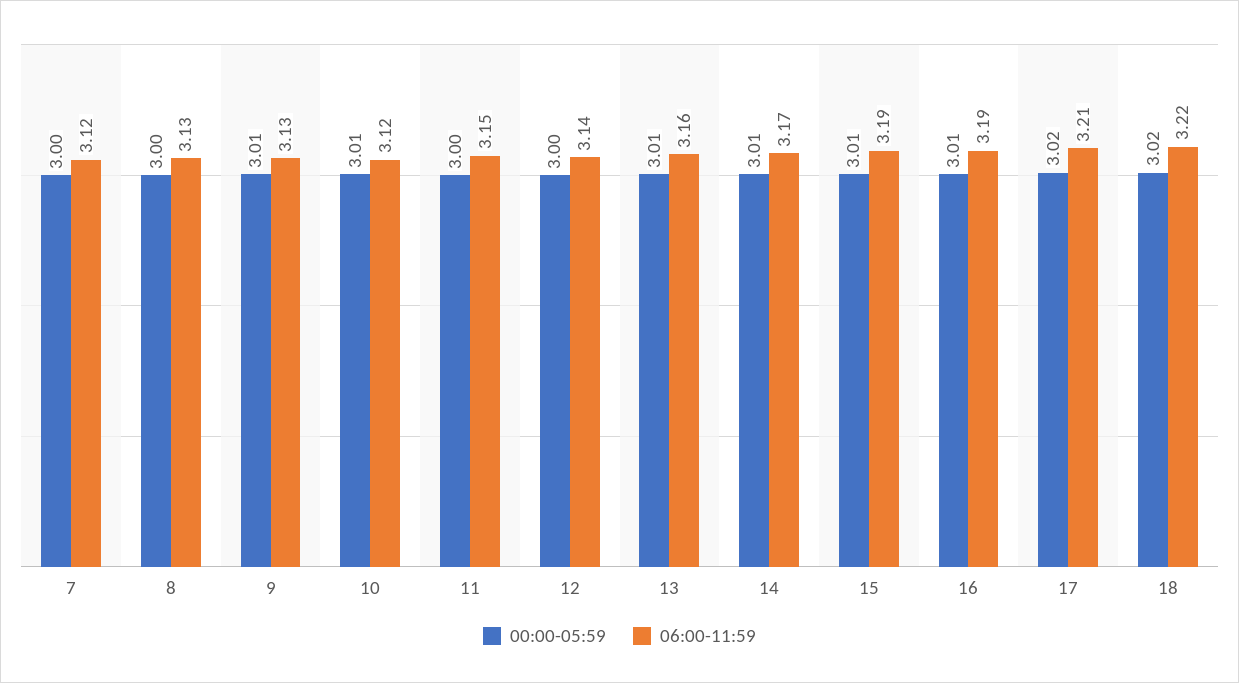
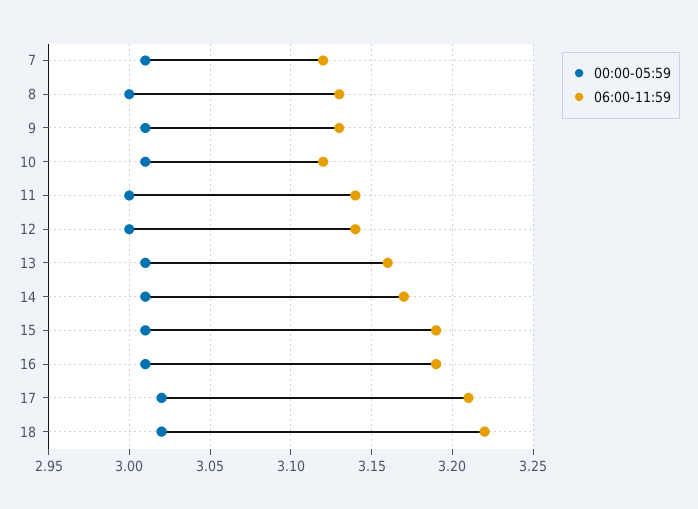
  {
    "00:00-05:59": {
-     "7": 3,
+     "7": 3.01,
      "8": 3,
      "9": 3.01,
      "10": 3.01,
      "11": 3,
      "12": 3,
      "13": 3.01,
      "14": 3.01,
      "15": 3.01,
      "16": 3.01,
      "17": 3.02,
      "18": 3.02
    },
    "06:00-11:59": {
      "7": 3.12,
      "8": 3.13,
      "9": 3.13,
      "10": 3.12,
-     "11": 3.15,
+     "11": 3.14,
      "12": 3.14,
      "13": 3.16,
      "14": 3.17,
      "15": 3.19,
      "16": 3.19,
      "17": 3.21,
      "18": 3.22
    }
  }

